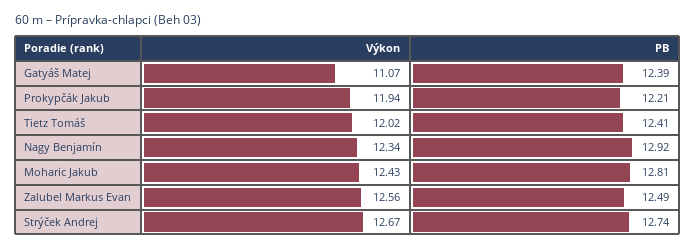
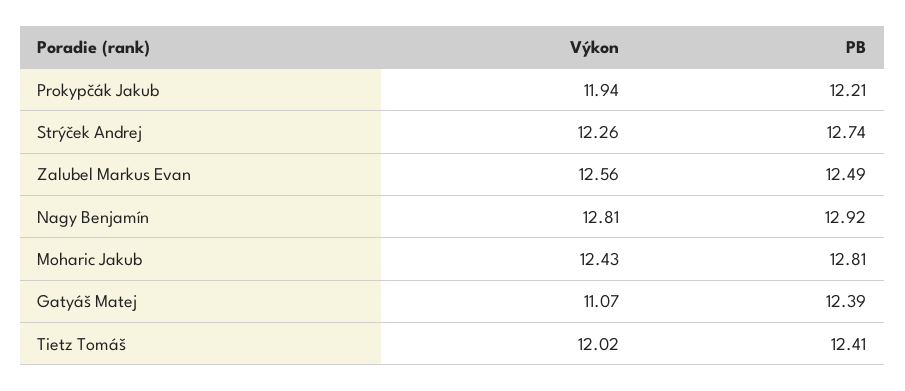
  {
    "Výkon": {
      "Gatyáš Matej": 11.07,
      "Prokypčák Jakub": 11.94,
      "Tietz Tomáš": 12.02,
-     "Nagy Benjamín": 12.34,
+     "Nagy Benjamín": 12.81,
      "Moharic Jakub": 12.43,
      "Zalubel Markus Evan": 12.56,
-     "Strýček Andrej": 12.67
+     "Strýček Andrej": 12.26
    },
    "PB": {
      "Gatyáš Matej": 12.39,
      "Prokypčák Jakub": 12.21,
      "Tietz Tomáš": 12.41,
      "Nagy Benjamín": 12.92,
      "Moharic Jakub": 12.81,
      "Zalubel Markus Evan": 12.49,
      "Strýček Andrej": 12.74
    }
  }

